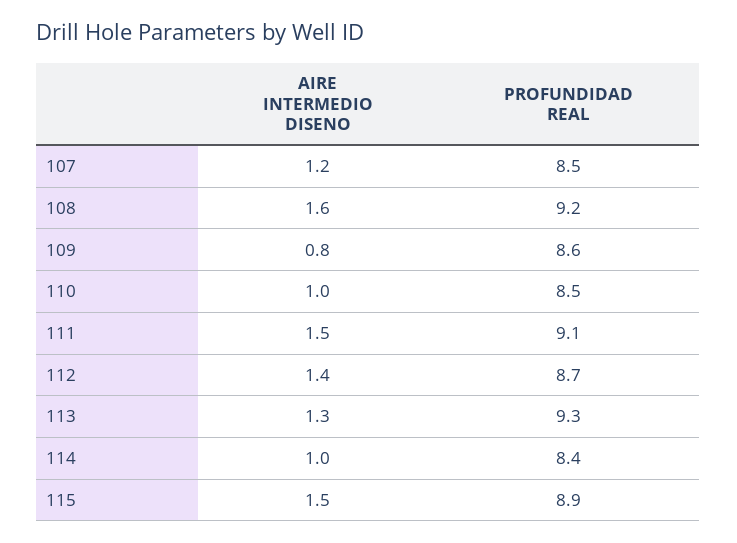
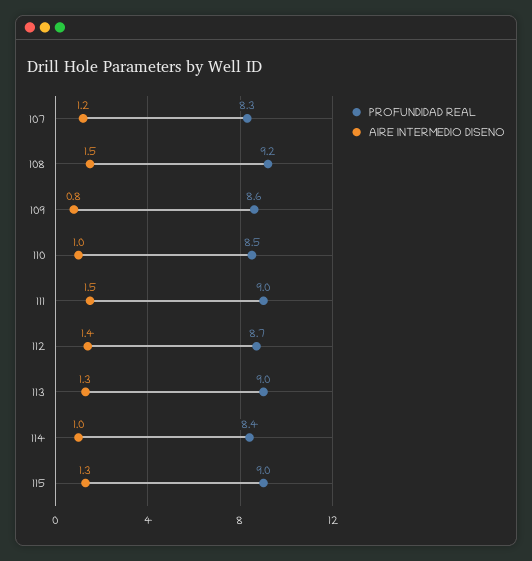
  {
    "AIRE INTERMEDIO DISENO": {
      "107": 1.2,
-     "108": 1.6,
+     "108": 1.5,
      "109": 0.8,
      "110": 1,
      "111": 1.5,
      "112": 1.4,
      "113": 1.3,
      "114": 1,
-     "115": 1.5
+     "115": 1.3
    },
    "PROFUNDIDAD REAL": {
-     "107": 8.5,
+     "107": 8.3,
      "108": 9.2,
      "109": 8.6,
      "110": 8.5,
-     "111": 9.1,
+     "111": 9,
      "112": 8.7,
-     "113": 9.3,
+     "113": 9,
      "114": 8.4,
-     "115": 8.9
+     "115": 9
    }
  }

